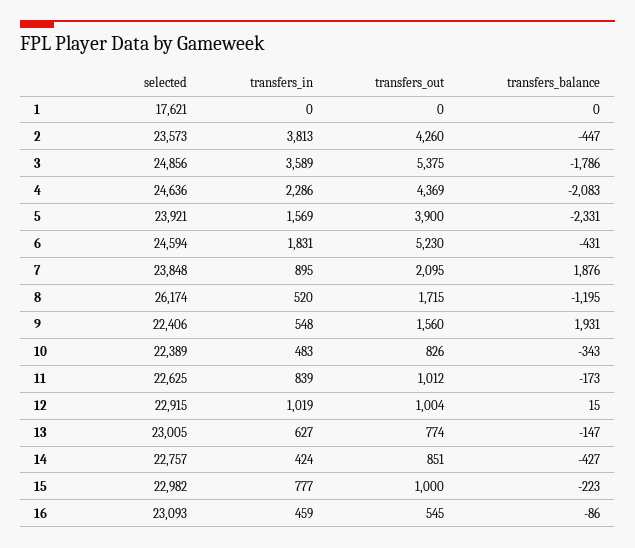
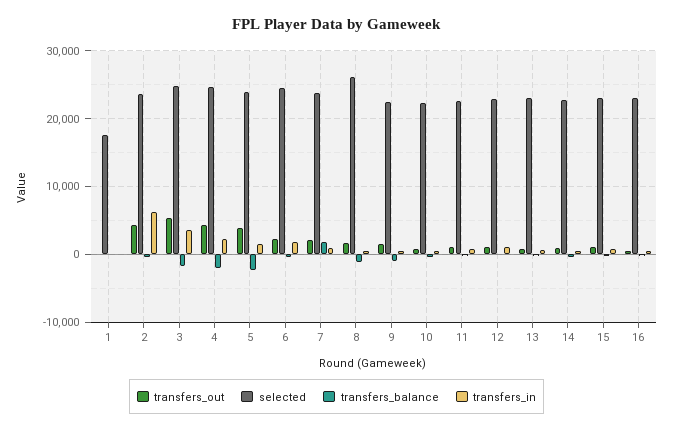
  {
    "selected": {
      "1": 17621,
      "2": 23573,
      "3": 24856,
      "4": 24636,
      "5": 23921,
      "6": 24594,
      "7": 23848,
      "8": 26174,
      "9": 22406,
      "10": 22389,
      "11": 22625,
      "12": 22915,
      "13": 23005,
      "14": 22757,
      "15": 22982,
      "16": 23093
    },
    "transfers_in": {
      "1": 0,
-     "2": 3813,
+     "2": 6000,
      "3": 3589,
      "4": 2286,
      "5": 1569,
      "6": 1831,
      "7": 895,
      "8": 520,
      "9": 548,
      "10": 483,
      "11": 839,
      "12": 1019,
      "13": 627,
      "14": 424,
      "15": 777,
      "16": 459
    },
    "transfers_out": {
      "1": 0,
      "2": 4260,
      "3": 5375,
      "4": 4369,
      "5": 3900,
-     "6": 5230,
+     "6": 2000,
      "7": 2095,
      "8": 1715,
      "9": 1560,
      "10": 826,
      "11": 1012,
      "12": 1004,
      "13": 774,
      "14": 851,
      "15": 1000,
      "16": 545
    },
    "transfers_balance": {
      "1": 0,
      "2": -447,
      "3": -1786,
      "4": -2083,
      "5": -2331,
      "6": -431,
      "7": 1876,
      "8": -1195,
-     "9": 1931,
+     "9": -1000,
      "10": -343,
      "11": -173,
      "12": 15,
      "13": -147,
      "14": -427,
      "15": -223,
      "16": -86
    }
  }

